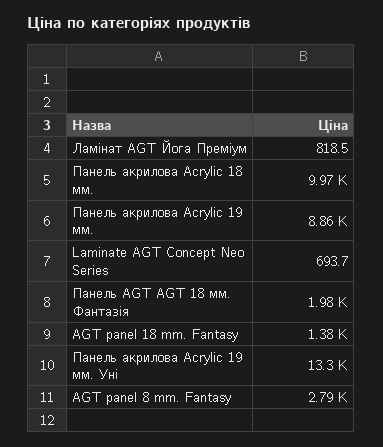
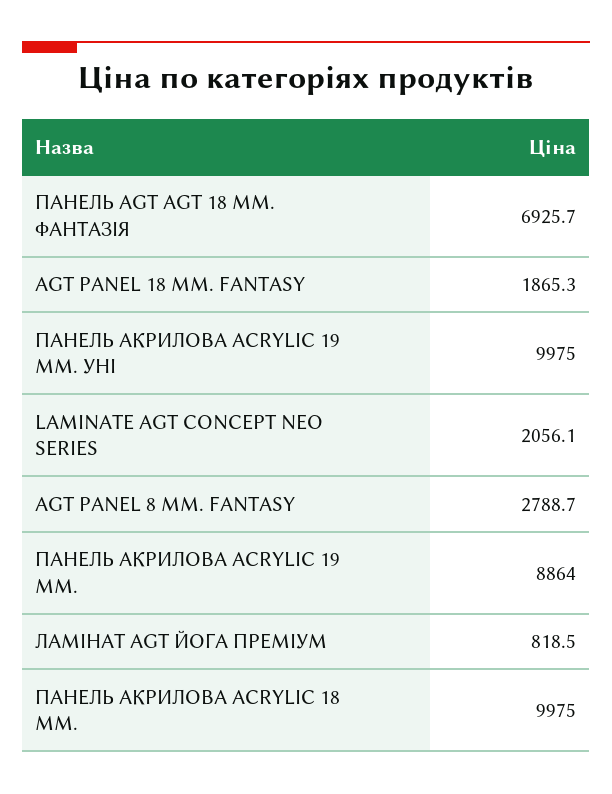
  {
    "Ламінат AGT Йога Преміум": 818.5,
    "Панель акрилова Acrylic 18 мм.": 9975,
    "Панель акрилова Acrylic 19 мм.": 8864,
-   "Laminate AGT Concept Neo Series": 693.7,
+   "Laminate AGT Concept Neo Series": 2056.1,
-   "Панель AGT AGT 18 мм. Фантазія": 1980,
+   "Панель AGT AGT 18 мм. Фантазія": 6925.7,
-   "AGT panel 18 mm. Fantasy": 1380,
+   "AGT panel 18 mm. Fantasy": 1865.3,
-   "Панель акрилова Acrylic 19 мм. Уні": 13300,
+   "Панель акрилова Acrylic 19 мм. Уні": 9975,
    "AGT panel 8 mm. Fantasy": 2788.7
  }

